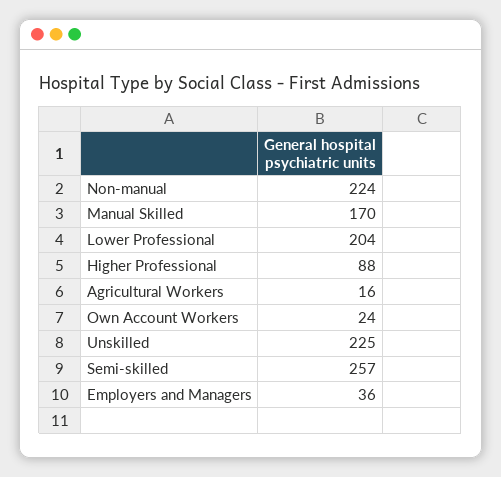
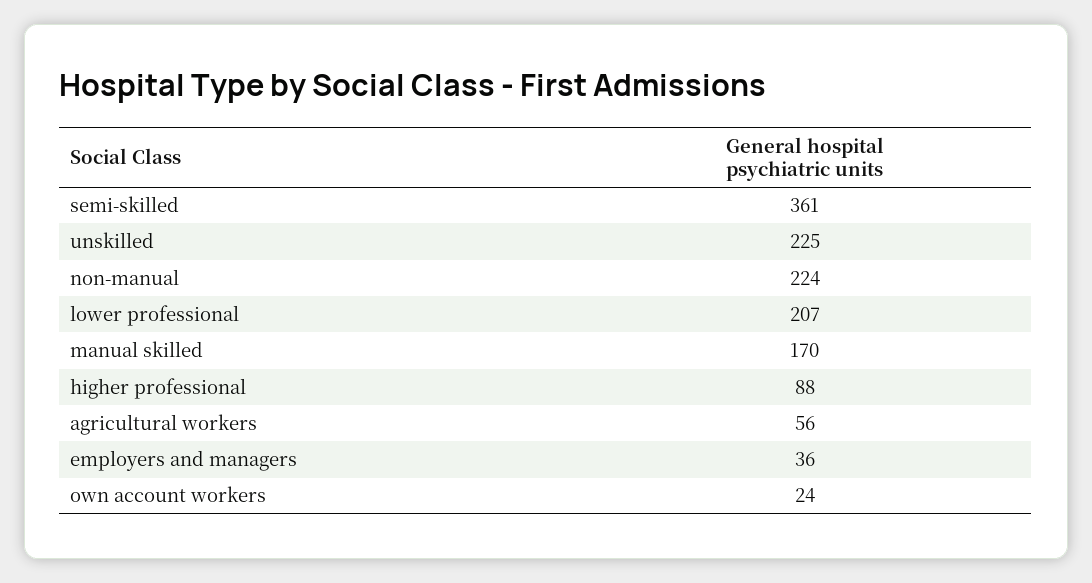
  {
    "Non-manual": 224,
    "Manual Skilled": 170,
-   "Lower Professional": 204,
+   "Lower Professional": 207,
    "Higher Professional": 88,
-   "Agricultural Workers": 16,
+   "Agricultural Workers": 56,
    "Own Account Workers": 24,
    "Unskilled": 225,
-   "Semi-skilled": 257,
+   "Semi-skilled": 361,
    "Employers and Managers": 36
  }

